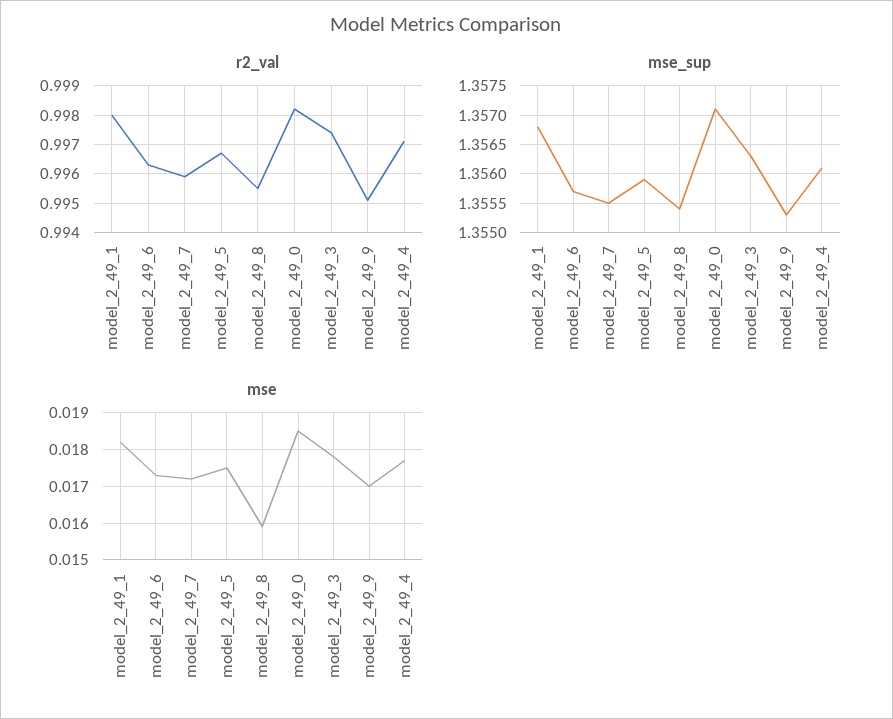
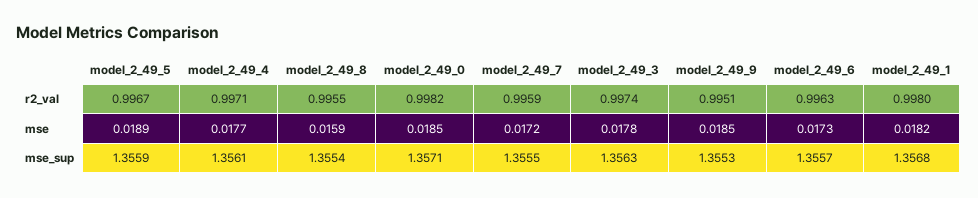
  {
    "r2_val": {
      "model_2_49_1": 0.998,
      "model_2_49_6": 0.9963,
      "model_2_49_7": 0.9959,
      "model_2_49_5": 0.9967,
      "model_2_49_8": 0.9955,
      "model_2_49_0": 0.9982,
      "model_2_49_3": 0.9974,
      "model_2_49_9": 0.9951,
      "model_2_49_4": 0.9971
    },
    "mse_sup": {
      "model_2_49_1": 1.3568,
      "model_2_49_6": 1.3557,
      "model_2_49_7": 1.3555,
      "model_2_49_5": 1.3559,
      "model_2_49_8": 1.3554,
      "model_2_49_0": 1.3571,
      "model_2_49_3": 1.3563,
      "model_2_49_9": 1.3553,
      "model_2_49_4": 1.3561
    },
    "mse": {
      "model_2_49_1": 0.0182,
      "model_2_49_6": 0.0173,
      "model_2_49_7": 0.0172,
-     "model_2_49_5": 0.0175,
+     "model_2_49_5": 0.0189,
      "model_2_49_8": 0.0159,
      "model_2_49_0": 0.0185,
      "model_2_49_3": 0.0178,
-     "model_2_49_9": 0.017,
+     "model_2_49_9": 0.0185,
      "model_2_49_4": 0.0177
    }
  }

